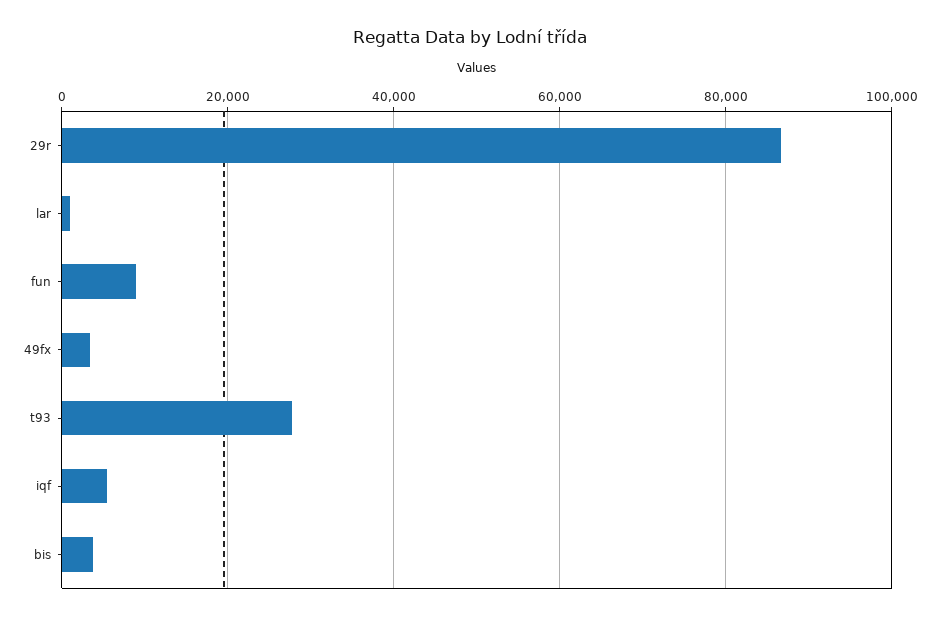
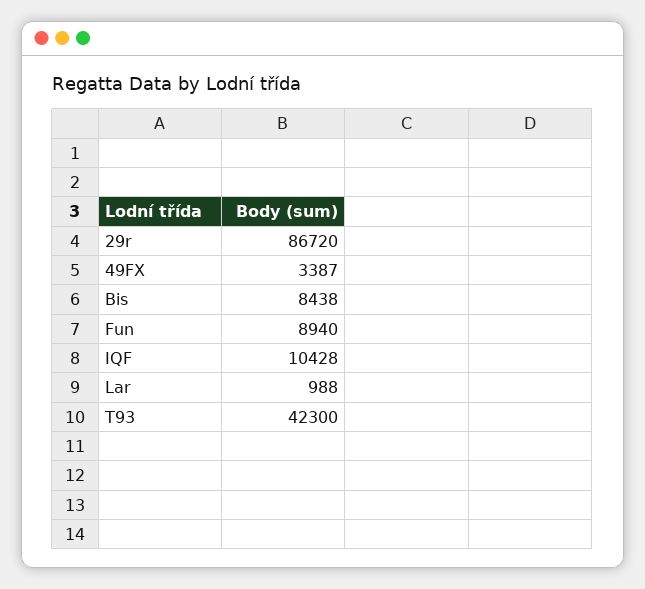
  {
    "29r": 86720,
    "lar": 988,
    "fun": 8940,
    "49fx": 3387,
-   "t93": 28000,
+   "t93": 42300,
-   "iqf": 6000,
+   "iqf": 10428,
-   "bis": 4000
+   "bis": 8438
  }

